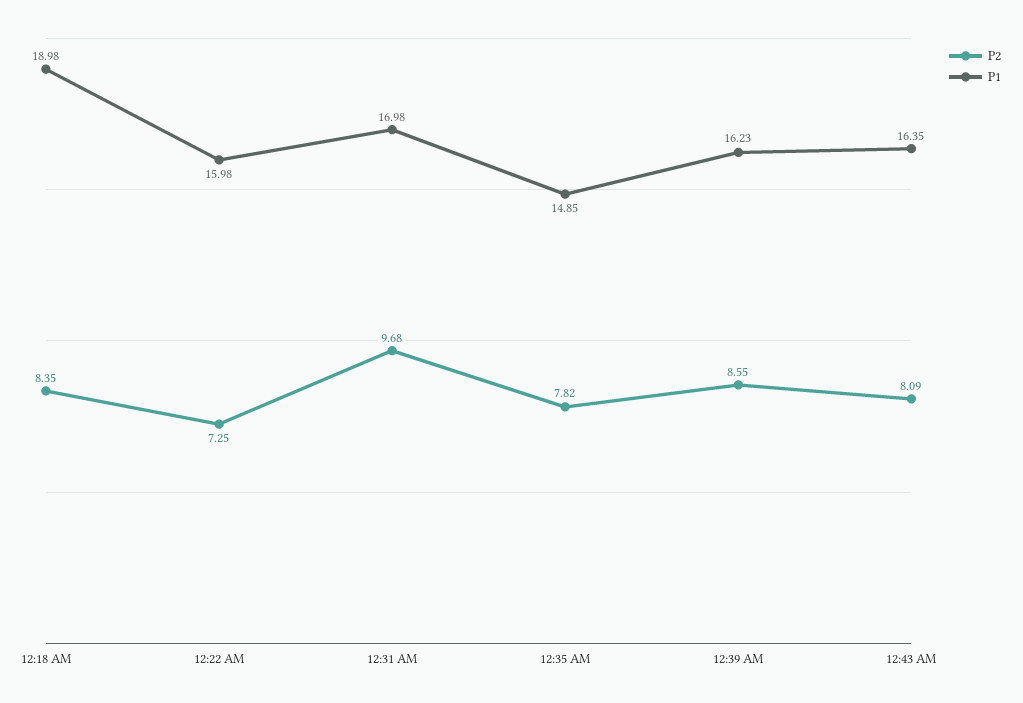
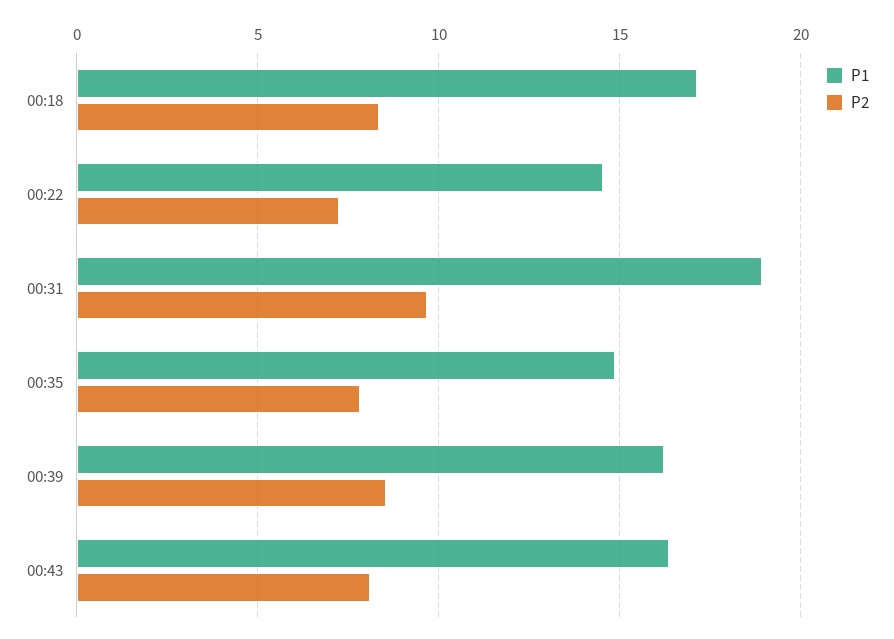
  {
    "P2": {
      "12:18 AM": 8.35,
      "12:22 AM": 7.25,
      "12:31 AM": 9.68,
      "12:35 AM": 7.82,
      "12:39 AM": 8.55,
      "12:43 AM": 8.09
    },
    "P1": {
-     "12:18 AM": 18.98,
+     "12:18 AM": 17,
-     "12:22 AM": 15.98,
+     "12:22 AM": 14.5,
-     "12:31 AM": 16.98,
+     "12:31 AM": 19,
      "12:35 AM": 14.85,
      "12:39 AM": 16.23,
      "12:43 AM": 16.35
    }
  }

